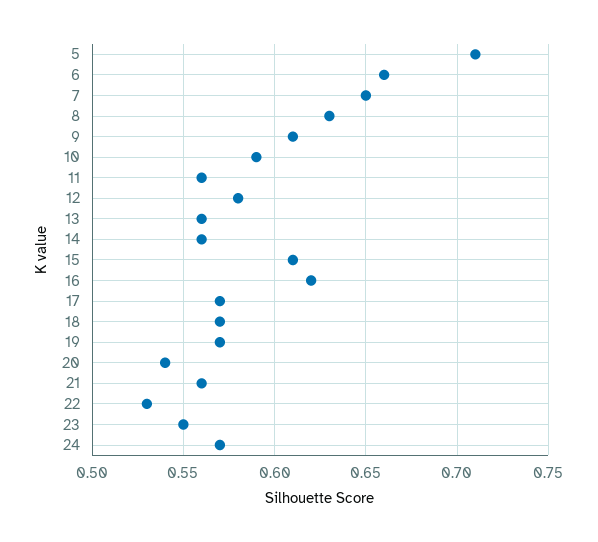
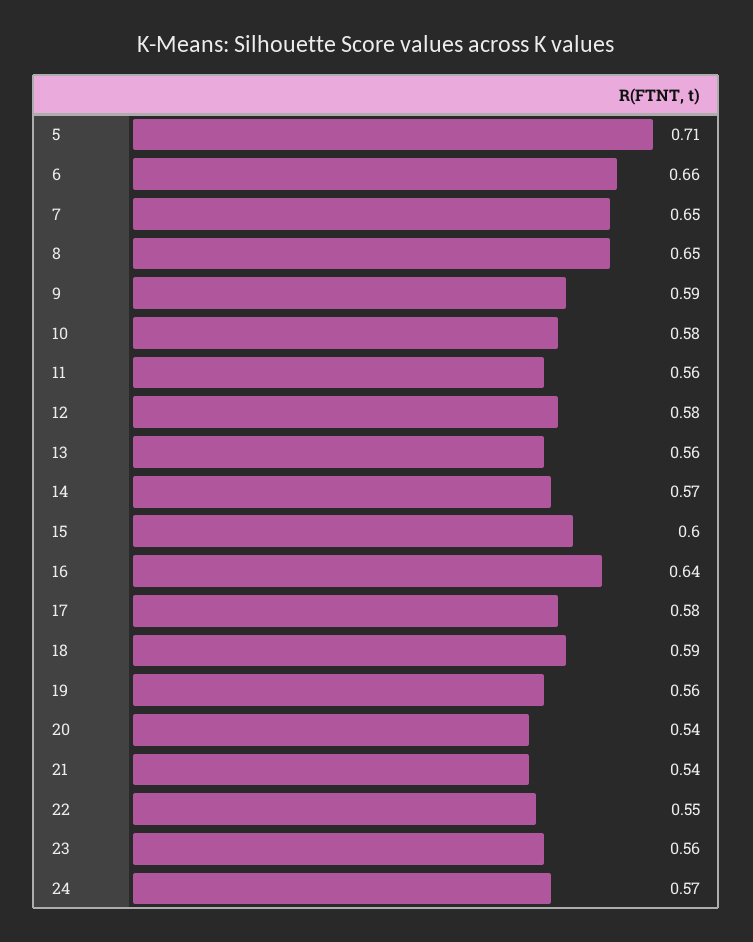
  {
    "5": 0.71,
    "6": 0.66,
    "7": 0.65,
-   "8": 0.63,
+   "8": 0.65,
-   "9": 0.61,
+   "9": 0.59,
-   "10": 0.59,
+   "10": 0.58,
    "11": 0.56,
    "12": 0.58,
    "13": 0.56,
-   "14": 0.56,
+   "14": 0.57,
-   "15": 0.61,
+   "15": 0.6,
-   "16": 0.62,
+   "16": 0.64,
-   "17": 0.57,
+   "17": 0.58,
-   "18": 0.57,
+   "18": 0.59,
-   "19": 0.57,
+   "19": 0.56,
    "20": 0.54,
-   "21": 0.56,
+   "21": 0.54,
-   "22": 0.53,
+   "22": 0.55,
-   "23": 0.55,
+   "23": 0.56,
    "24": 0.57
  }

